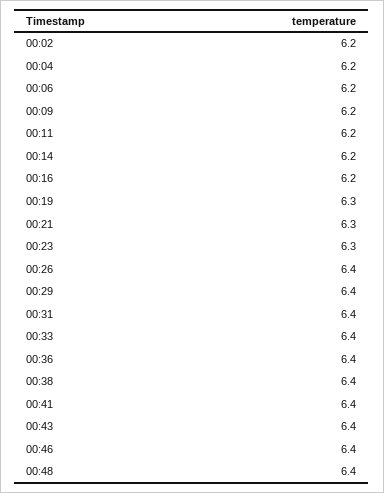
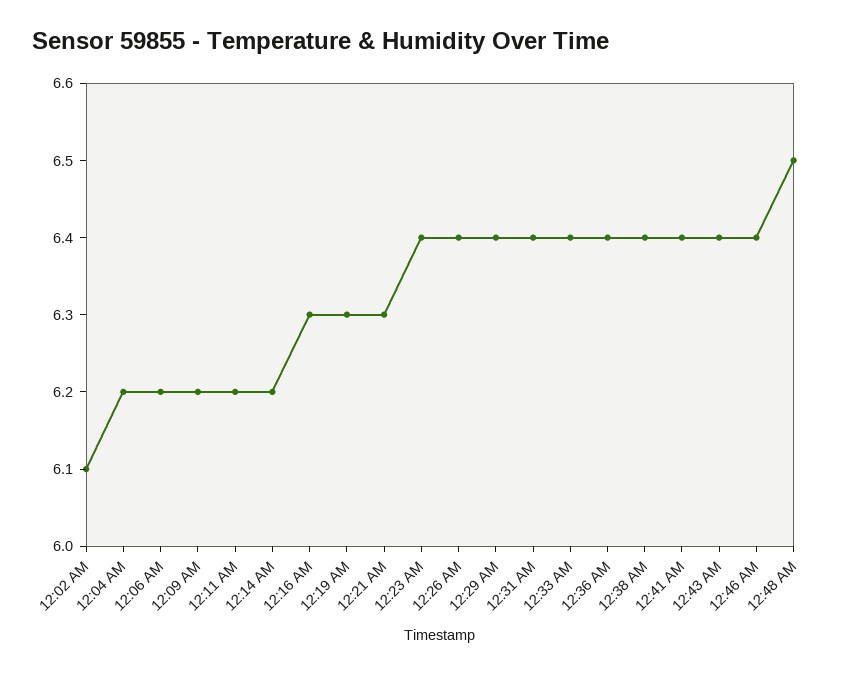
  {
-   "00:02": 6.2,
+   "00:02": 6.1,
    "00:04": 6.2,
    "00:06": 6.2,
    "00:09": 6.2,
    "00:11": 6.2,
    "00:14": 6.2,
-   "00:16": 6.2,
+   "00:16": 6.3,
    "00:19": 6.3,
    "00:21": 6.3,
-   "00:23": 6.3,
+   "00:23": 6.4,
    "00:26": 6.4,
    "00:29": 6.4,
    "00:31": 6.4,
    "00:33": 6.4,
    "00:36": 6.4,
    "00:38": 6.4,
    "00:41": 6.4,
    "00:43": 6.4,
    "00:46": 6.4,
-   "00:48": 6.4
+   "00:48": 6.5
  }

